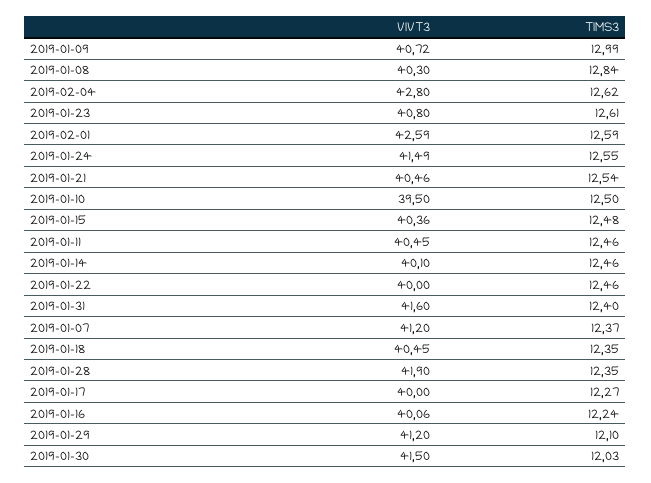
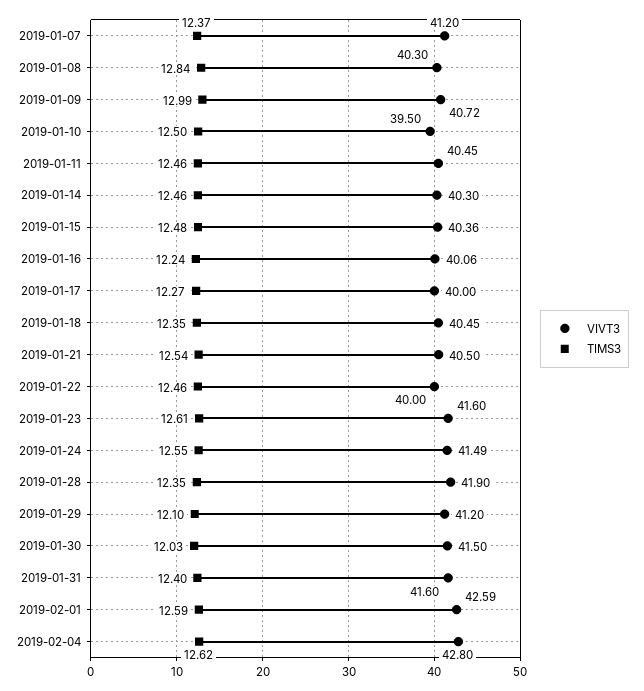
  {
    "VIVT3": {
      "2019-01-09": 40.72,
      "2019-01-08": 40.3,
      "2019-02-04": 42.8,
-     "2019-01-23": 40.8,
+     "2019-01-23": 41.6,
      "2019-02-01": 42.59,
      "2019-01-24": 41.49,
-     "2019-01-21": 40.46,
+     "2019-01-21": 40.5,
      "2019-01-10": 39.5,
      "2019-01-15": 40.36,
      "2019-01-11": 40.45,
-     "2019-01-14": 40.1,
+     "2019-01-14": 40.3,
      "2019-01-22": 40,
      "2019-01-31": 41.6,
      "2019-01-07": 41.2,
      "2019-01-18": 40.45,
      "2019-01-28": 41.9,
      "2019-01-17": 40,
      "2019-01-16": 40.06,
      "2019-01-29": 41.2,
      "2019-01-30": 41.5
    },
    "TIMS3": {
      "2019-01-09": 12.99,
      "2019-01-08": 12.84,
      "2019-02-04": 12.62,
      "2019-01-23": 12.61,
      "2019-02-01": 12.59,
      "2019-01-24": 12.55,
      "2019-01-21": 12.54,
      "2019-01-10": 12.5,
      "2019-01-15": 12.48,
      "2019-01-11": 12.46,
      "2019-01-14": 12.46,
      "2019-01-22": 12.46,
      "2019-01-31": 12.4,
      "2019-01-07": 12.37,
      "2019-01-18": 12.35,
      "2019-01-28": 12.35,
      "2019-01-17": 12.27,
      "2019-01-16": 12.24,
      "2019-01-29": 12.1,
      "2019-01-30": 12.03
    }
  }

